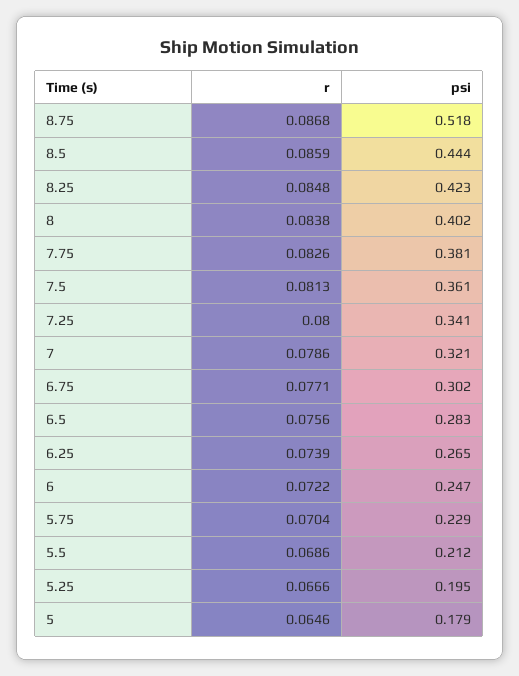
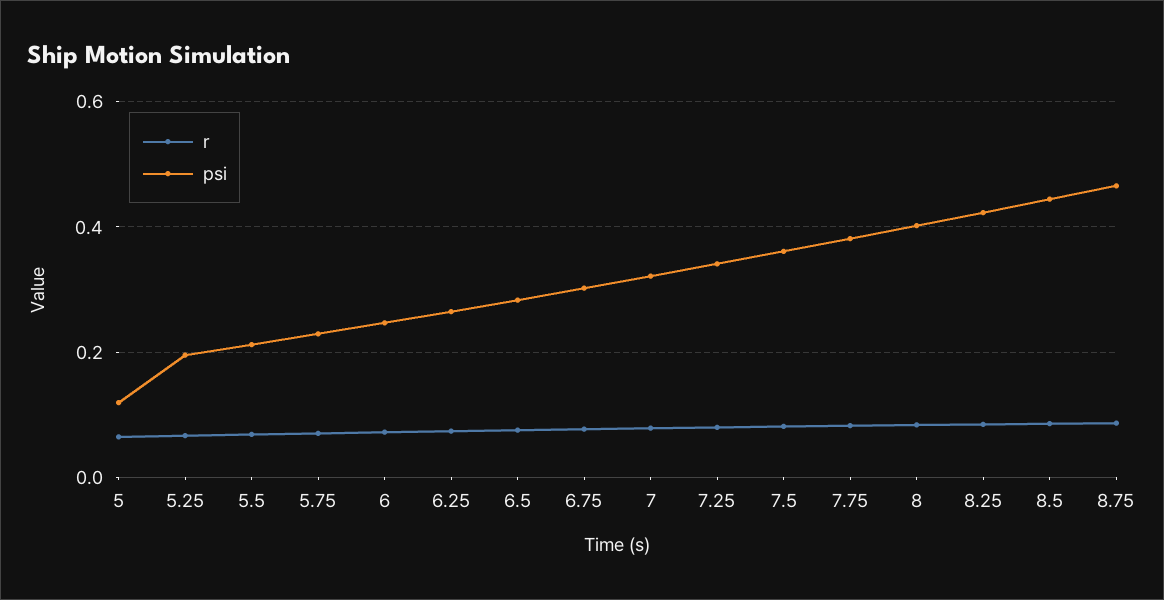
  {
    "r": {
      "8.75": 0.0868,
      "8.5": 0.0859,
      "8.25": 0.0848,
      "8": 0.0838,
      "7.75": 0.0826,
      "7.5": 0.0813,
      "7.25": 0.08,
      "7": 0.0786,
      "6.75": 0.0771,
      "6.5": 0.0756,
      "6.25": 0.0739,
      "6": 0.0722,
      "5.75": 0.0704,
      "5.5": 0.0686,
      "5.25": 0.0666,
      "5": 0.0646
    },
    "psi": {
-     "8.75": 0.518,
+     "8.75": 0.46,
      "8.5": 0.444,
      "8.25": 0.423,
      "8": 0.402,
      "7.75": 0.381,
      "7.5": 0.361,
      "7.25": 0.341,
      "7": 0.321,
      "6.75": 0.302,
      "6.5": 0.283,
      "6.25": 0.265,
      "6": 0.247,
      "5.75": 0.229,
      "5.5": 0.212,
      "5.25": 0.195,
-     "5": 0.179
+     "5": 0.12
    }
  }

